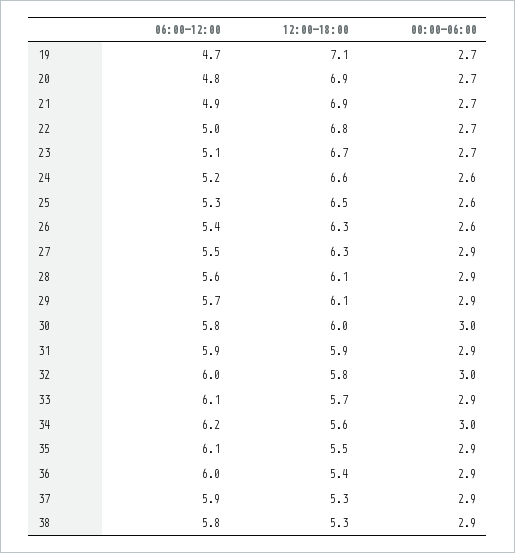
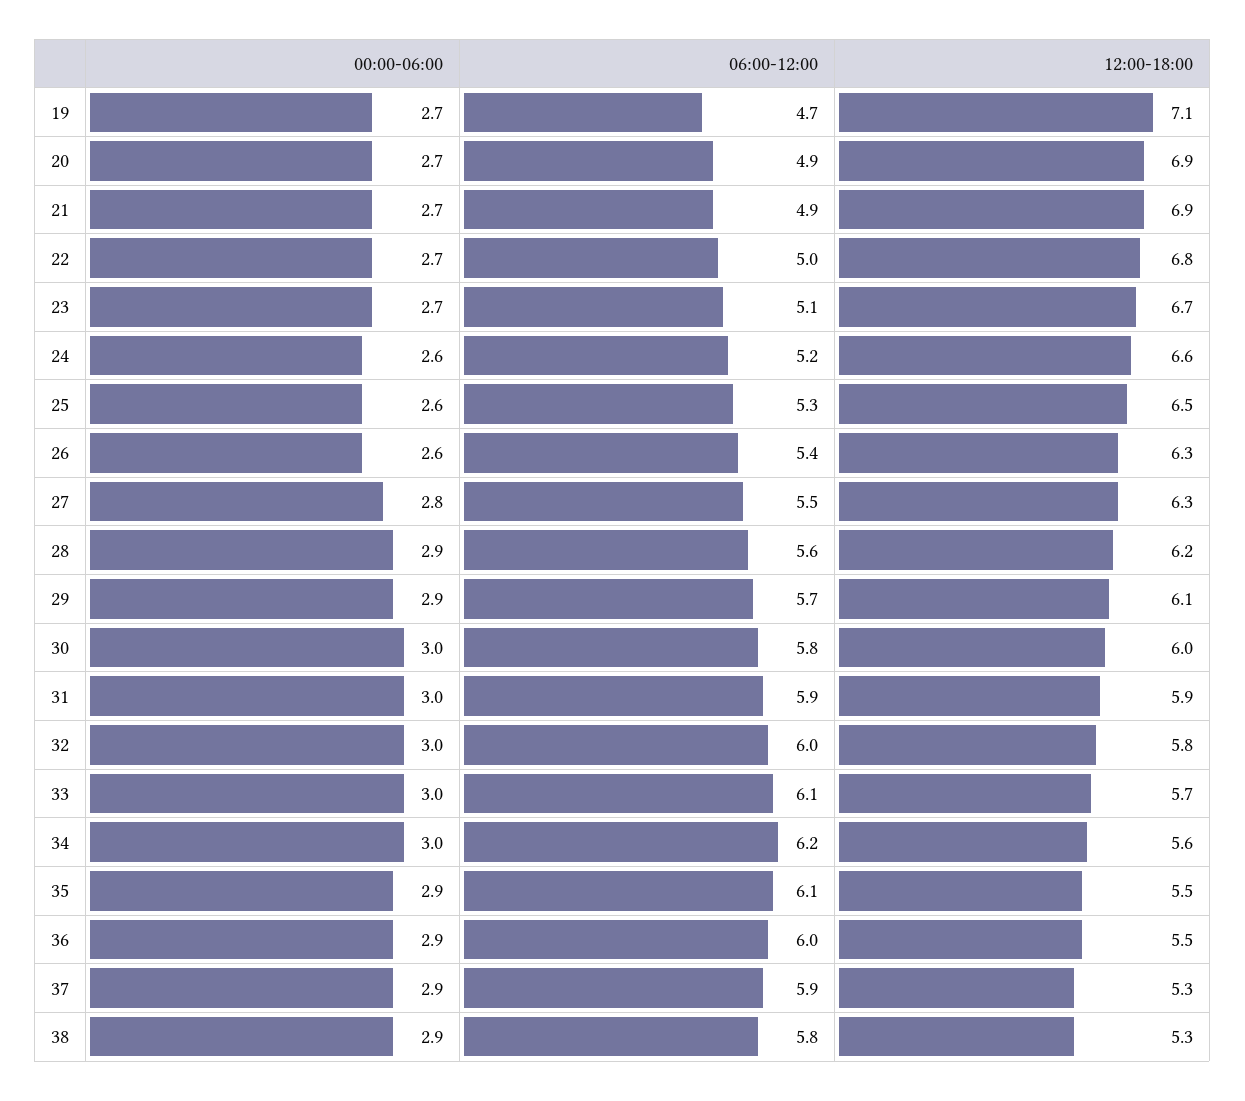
  {
    "06:00-12:00": {
      "19": 4.7,
-     "20": 4.8,
+     "20": 4.9,
      "21": 4.9,
      "22": 5,
      "23": 5.1,
      "24": 5.2,
      "25": 5.3,
      "26": 5.4,
      "27": 5.5,
      "28": 5.6,
      "29": 5.7,
      "30": 5.8,
      "31": 5.9,
      "32": 6,
      "33": 6.1,
      "34": 6.2,
      "35": 6.1,
      "36": 6,
      "37": 5.9,
      "38": 5.8
    },
    "12:00-18:00": {
      "19": 7.1,
      "20": 6.9,
      "21": 6.9,
      "22": 6.8,
      "23": 6.7,
      "24": 6.6,
      "25": 6.5,
      "26": 6.3,
      "27": 6.3,
-     "28": 6.1,
+     "28": 6.2,
      "29": 6.1,
      "30": 6,
      "31": 5.9,
      "32": 5.8,
      "33": 5.7,
      "34": 5.6,
      "35": 5.5,
-     "36": 5.4,
+     "36": 5.5,
      "37": 5.3,
      "38": 5.3
    },
    "00:00-06:00": {
      "19": 2.7,
      "20": 2.7,
      "21": 2.7,
      "22": 2.7,
      "23": 2.7,
      "24": 2.6,
      "25": 2.6,
      "26": 2.6,
-     "27": 2.9,
+     "27": 2.8,
      "28": 2.9,
      "29": 2.9,
      "30": 3,
-     "31": 2.9,
+     "31": 3,
      "32": 3,
-     "33": 2.9,
+     "33": 3,
      "34": 3,
      "35": 2.9,
      "36": 2.9,
      "37": 2.9,
      "38": 2.9
    }
  }

